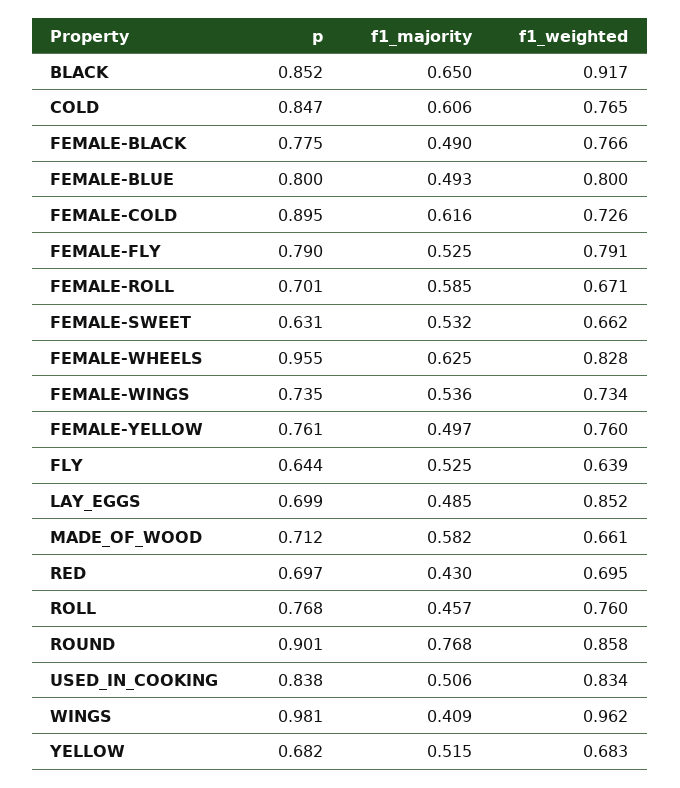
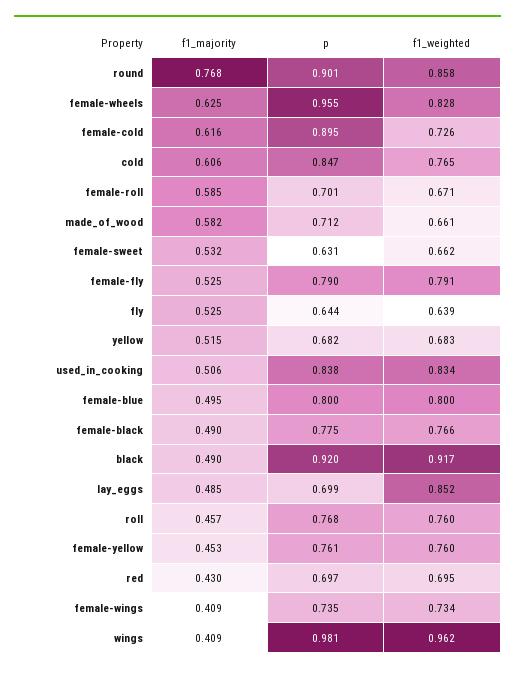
  {
    "p": {
-     "BLACK": 0.852,
+     "BLACK": 0.92,
      "COLD": 0.847,
      "FEMALE-BLACK": 0.775,
      "FEMALE-BLUE": 0.8,
      "FEMALE-COLD": 0.895,
      "FEMALE-FLY": 0.79,
      "FEMALE-ROLL": 0.701,
      "FEMALE-SWEET": 0.631,
      "FEMALE-WHEELS": 0.955,
      "FEMALE-WINGS": 0.735,
      "FEMALE-YELLOW": 0.761,
      "FLY": 0.644,
      "LAY_EGGS": 0.699,
      "MADE_OF_WOOD": 0.712,
      "RED": 0.697,
      "ROLL": 0.768,
      "ROUND": 0.901,
      "USED_IN_COOKING": 0.838,
      "WINGS": 0.981,
      "YELLOW": 0.682
    },
    "f1_majority": {
-     "BLACK": 0.65,
+     "BLACK": 0.49,
      "COLD": 0.606,
      "FEMALE-BLACK": 0.49,
-     "FEMALE-BLUE": 0.493,
+     "FEMALE-BLUE": 0.495,
      "FEMALE-COLD": 0.616,
      "FEMALE-FLY": 0.525,
      "FEMALE-ROLL": 0.585,
      "FEMALE-SWEET": 0.532,
      "FEMALE-WHEELS": 0.625,
-     "FEMALE-WINGS": 0.536,
+     "FEMALE-WINGS": 0.409,
-     "FEMALE-YELLOW": 0.497,
+     "FEMALE-YELLOW": 0.453,
      "FLY": 0.525,
      "LAY_EGGS": 0.485,
      "MADE_OF_WOOD": 0.582,
      "RED": 0.43,
      "ROLL": 0.457,
      "ROUND": 0.768,
      "USED_IN_COOKING": 0.506,
      "WINGS": 0.409,
      "YELLOW": 0.515
    },
    "f1_weighted": {
      "BLACK": 0.917,
      "COLD": 0.765,
      "FEMALE-BLACK": 0.766,
      "FEMALE-BLUE": 0.8,
      "FEMALE-COLD": 0.726,
      "FEMALE-FLY": 0.791,
      "FEMALE-ROLL": 0.671,
      "FEMALE-SWEET": 0.662,
      "FEMALE-WHEELS": 0.828,
      "FEMALE-WINGS": 0.734,
      "FEMALE-YELLOW": 0.76,
      "FLY": 0.639,
      "LAY_EGGS": 0.852,
      "MADE_OF_WOOD": 0.661,
      "RED": 0.695,
      "ROLL": 0.76,
      "ROUND": 0.858,
      "USED_IN_COOKING": 0.834,
      "WINGS": 0.962,
      "YELLOW": 0.683
    }
  }

